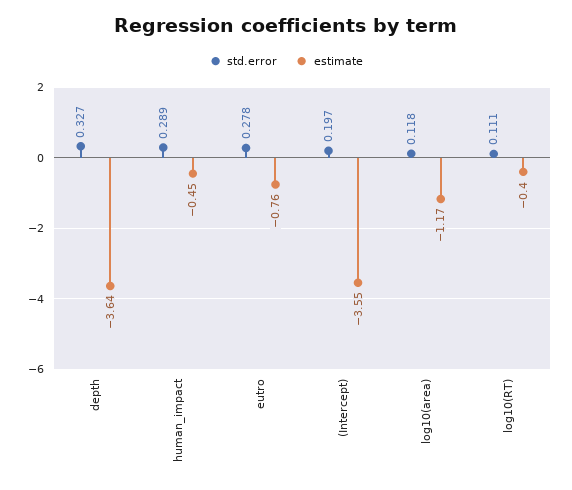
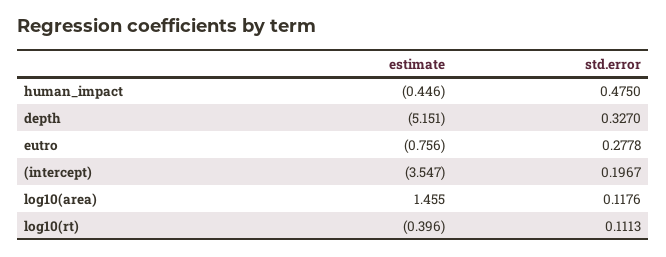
  {
    "std.error": {
      "depth": 0.327,
-     "human_impact": 0.289,
+     "human_impact": 0.475,
      "eutro": 0.2778,
      "(Intercept)": 0.1967,
      "log10(area)": 0.1176,
      "log10(RT)": 0.1113
    },
    "estimate": {
-     "depth": -3.64,
+     "depth": -5.151,
      "human_impact": -0.446,
      "eutro": -0.756,
      "(Intercept)": -3.547,
-     "log10(area)": -1.17,
+     "log10(area)": 1.455,
      "log10(RT)": -0.396
    }
  }

